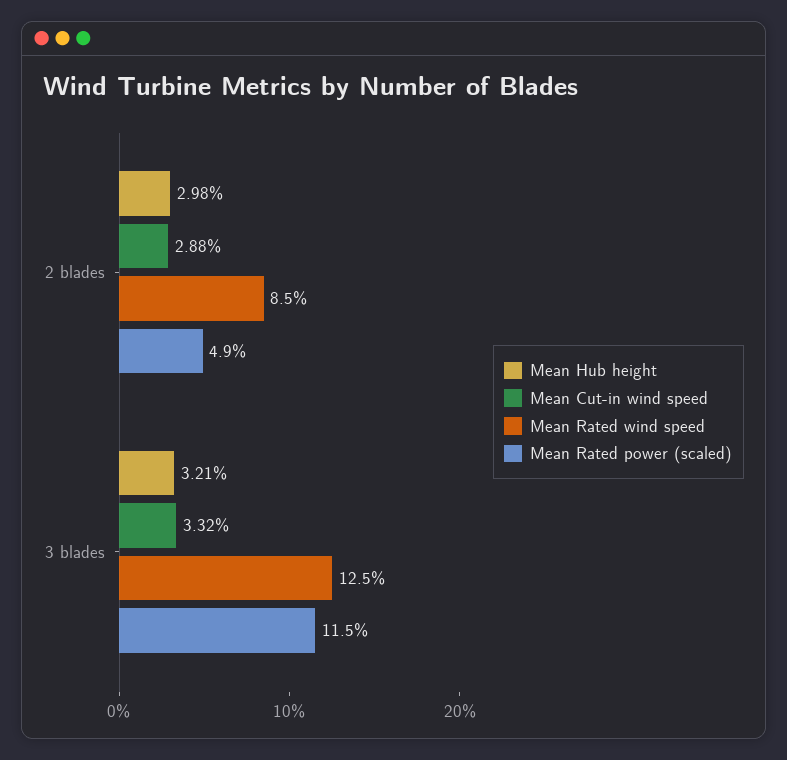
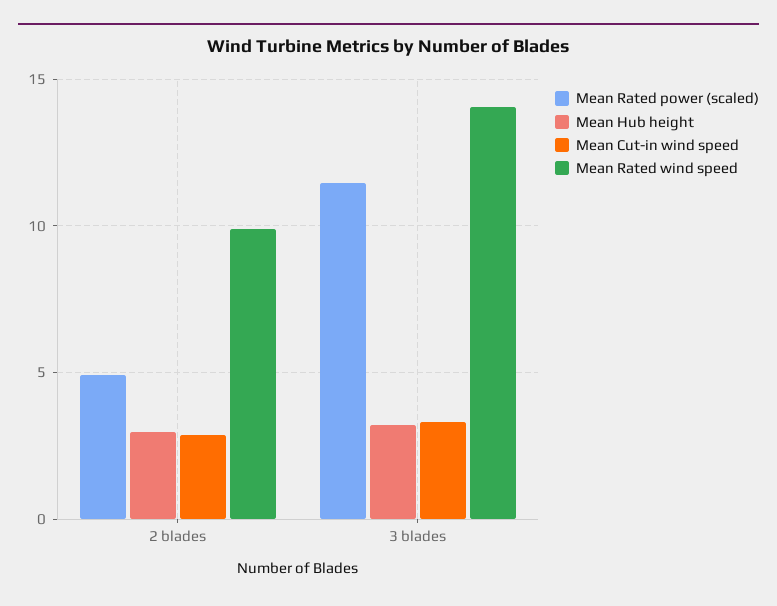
  {
    "Mean Hub height": {
      "2 blades": 2.98,
      "3 blades": 3.21
    },
    "Mean Cut-in wind speed": {
      "2 blades": 2.88,
      "3 blades": 3.32
    },
    "Mean Rated wind speed": {
-     "2 blades": 8.5,
+     "2 blades": 10,
-     "3 blades": 12.5
+     "3 blades": 14
    },
    "Mean Rated power (scaled)": {
      "2 blades": 4.9,
      "3 blades": 11.5
    }
  }

